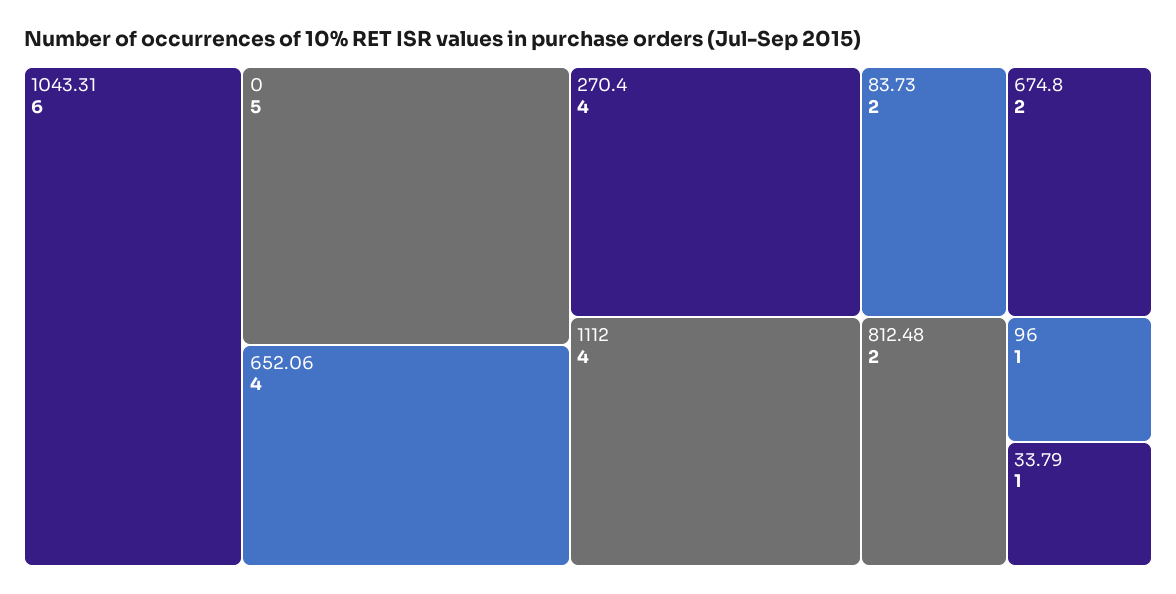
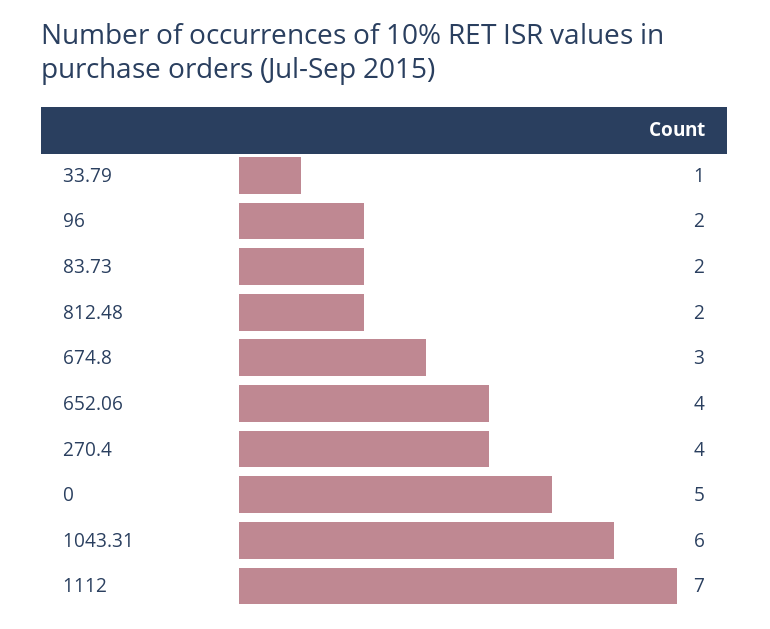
  {
    "1043.31": 6,
    "0": 5,
    "652.06": 4,
    "270.4": 4,
-   "1112": 4,
+   "1112": 7,
    "83.73": 2,
-   "674.8": 2,
+   "674.8": 3,
    "812.48": 2,
-   "96": 1,
+   "96": 2,
    "33.79": 1
  }

